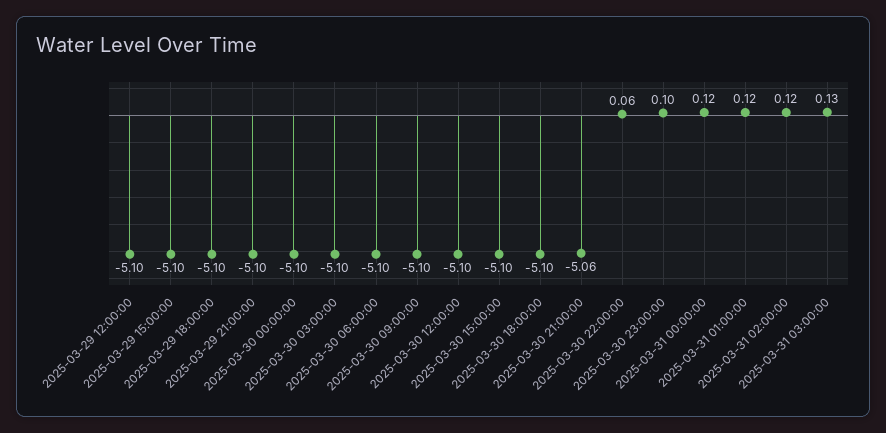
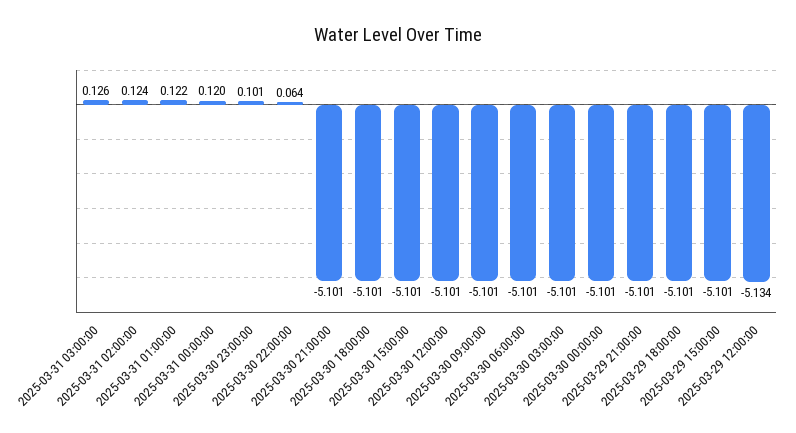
  {
-   "2025-03-29 12:00:00": -5.1,
+   "2025-03-29 12:00:00": -5.134,
    "2025-03-29 15:00:00": -5.101,
    "2025-03-29 18:00:00": -5.101,
    "2025-03-29 21:00:00": -5.101,
    "2025-03-30 00:00:00": -5.101,
    "2025-03-30 03:00:00": -5.101,
    "2025-03-30 06:00:00": -5.101,
    "2025-03-30 09:00:00": -5.101,
    "2025-03-30 12:00:00": -5.101,
    "2025-03-30 15:00:00": -5.101,
    "2025-03-30 18:00:00": -5.101,
-   "2025-03-30 21:00:00": -5.06,
+   "2025-03-30 21:00:00": -5.101,
    "2025-03-30 22:00:00": 0.064,
    "2025-03-30 23:00:00": 0.101,
    "2025-03-31 00:00:00": 0.12,
    "2025-03-31 01:00:00": 0.122,
    "2025-03-31 02:00:00": 0.124,
    "2025-03-31 03:00:00": 0.126
  }

